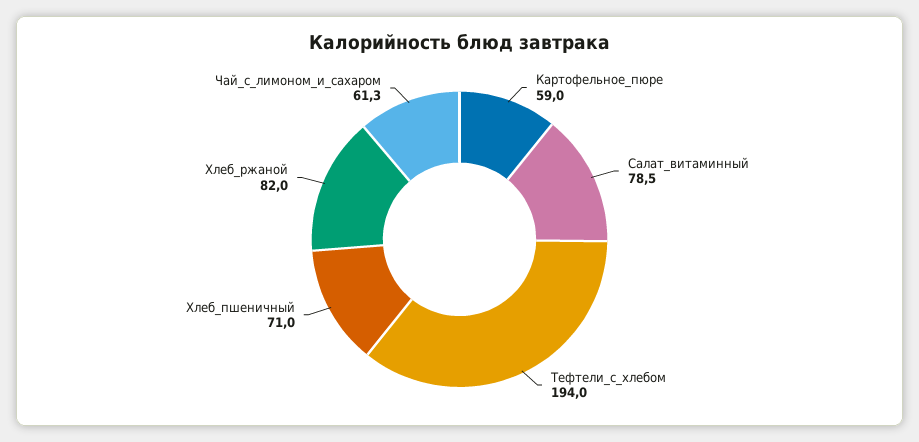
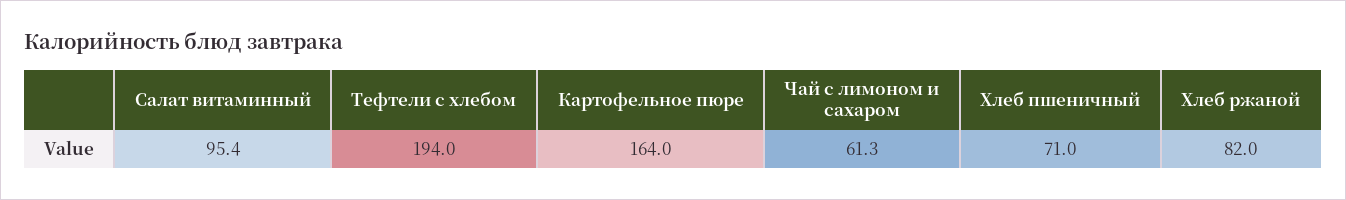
  {
-   "Картофельное_пюре": 59,
+   "Картофельное_пюре": 164,
-   "Салат_витаминный": 78.5,
+   "Салат_витаминный": 95.4,
    "Тефтели_c_хлебом": 194,
    "Хлеб_пшеничный": 71,
    "Хлеб_ржаной": 82,
    "Чай_с_лимоном_и_сахаром": 61.3
  }

